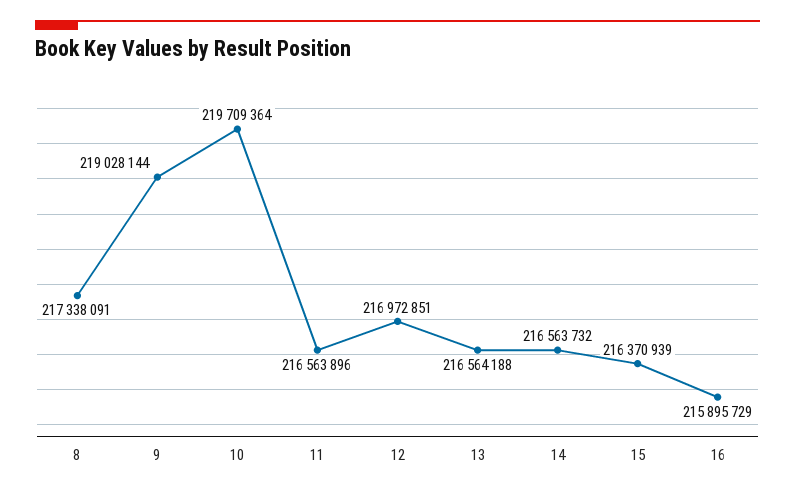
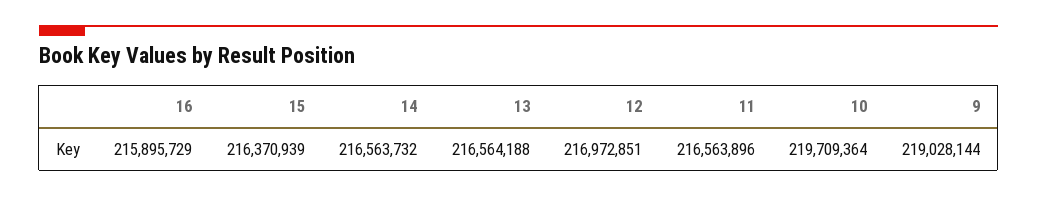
  {
-   "8": 217338091,
    "9": 219028144,
    "10": 219709364,
    "11": 216563896,
    "12": 216972851,
    "13": 216564188,
    "14": 216563732,
    "15": 216370939,
    "16": 215895729
  }

